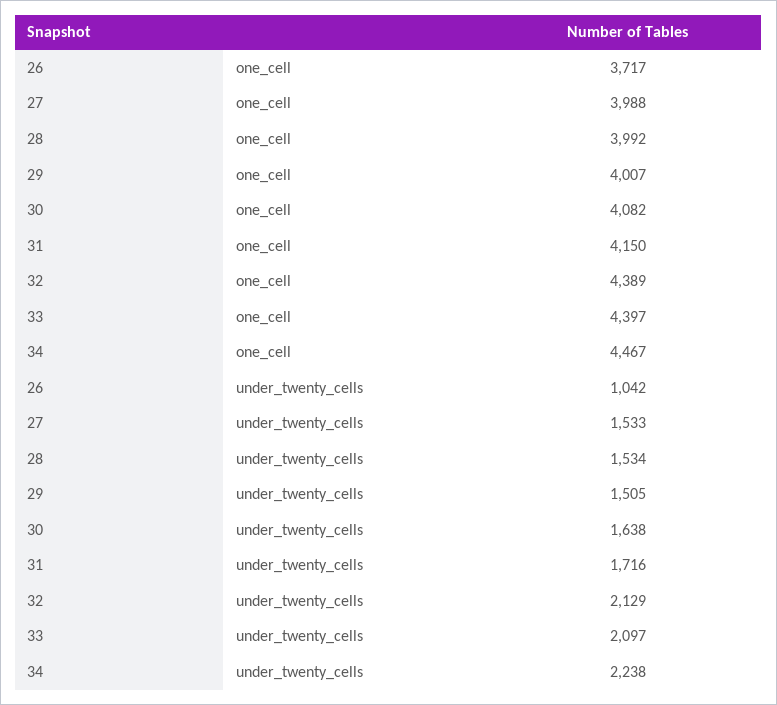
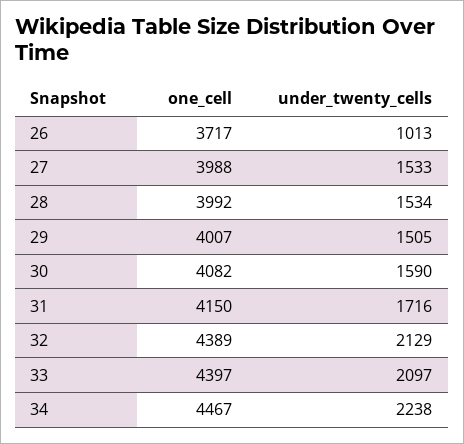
  {
    "26": {
      "one_cell": 3717,
-     "under_twenty_cells": 1042
+     "under_twenty_cells": 1013
    },
    "27": {
      "one_cell": 3988,
      "under_twenty_cells": 1533
    },
    "28": {
      "one_cell": 3992,
      "under_twenty_cells": 1534
    },
    "29": {
      "one_cell": 4007,
      "under_twenty_cells": 1505
    },
    "30": {
      "one_cell": 4082,
-     "under_twenty_cells": 1638
+     "under_twenty_cells": 1590
    },
    "31": {
      "one_cell": 4150,
      "under_twenty_cells": 1716
    },
    "32": {
      "one_cell": 4389,
      "under_twenty_cells": 2129
    },
    "33": {
      "one_cell": 4397,
      "under_twenty_cells": 2097
    },
    "34": {
      "one_cell": 4467,
      "under_twenty_cells": 2238
    }
  }

